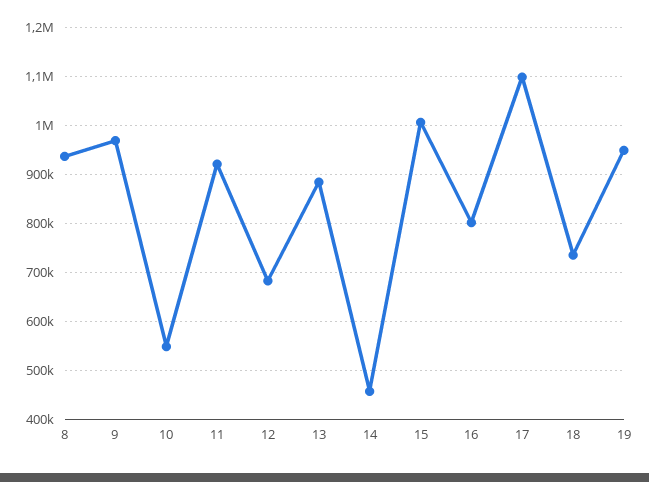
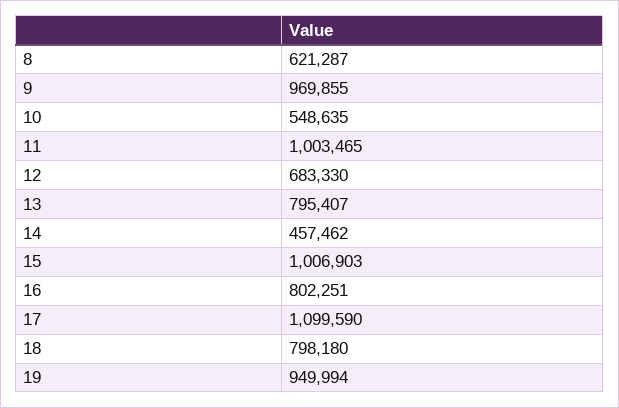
  {
-   "8": 940000,
+   "8": 621287,
    "9": 969855,
    "10": 548635,
-   "11": 920000,
+   "11": 1003465,
    "12": 683330,
-   "13": 880000,
+   "13": 795407,
    "14": 457462,
    "15": 1006903,
    "16": 802251,
    "17": 1099590,
-   "18": 740000,
+   "18": 798180,
    "19": 949994
  }

